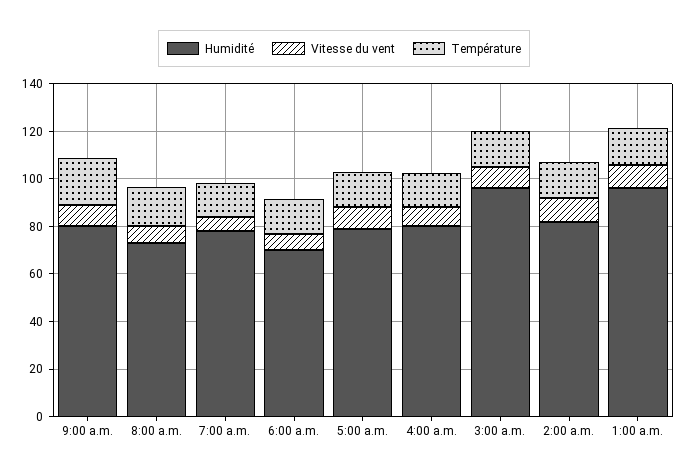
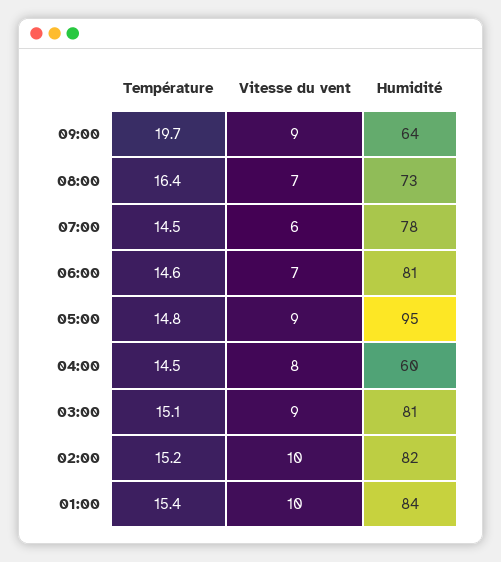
  {
    "Humidité": {
-     "9:00 a.m.": 80,
+     "9:00 a.m.": 64,
      "8:00 a.m.": 73,
      "7:00 a.m.": 78,
-     "6:00 a.m.": 70,
+     "6:00 a.m.": 81,
-     "5:00 a.m.": 80,
+     "5:00 a.m.": 95,
-     "4:00 a.m.": 80,
+     "4:00 a.m.": 60,
-     "3:00 a.m.": 95,
+     "3:00 a.m.": 81,
      "2:00 a.m.": 82,
-     "1:00 a.m.": 95
+     "1:00 a.m.": 84
    },
    "Vitesse du vent": {
      "9:00 a.m.": 9,
      "8:00 a.m.": 7,
      "7:00 a.m.": 6,
      "6:00 a.m.": 7,
      "5:00 a.m.": 9,
      "4:00 a.m.": 8,
      "3:00 a.m.": 9,
      "2:00 a.m.": 10,
      "1:00 a.m.": 10
    },
    "Température": {
      "9:00 a.m.": 19.7,
      "8:00 a.m.": 16.4,
      "7:00 a.m.": 14.5,
      "6:00 a.m.": 14.6,
      "5:00 a.m.": 14.8,
      "4:00 a.m.": 14.5,
      "3:00 a.m.": 15.1,
      "2:00 a.m.": 15.2,
      "1:00 a.m.": 15.4
    }
  }

